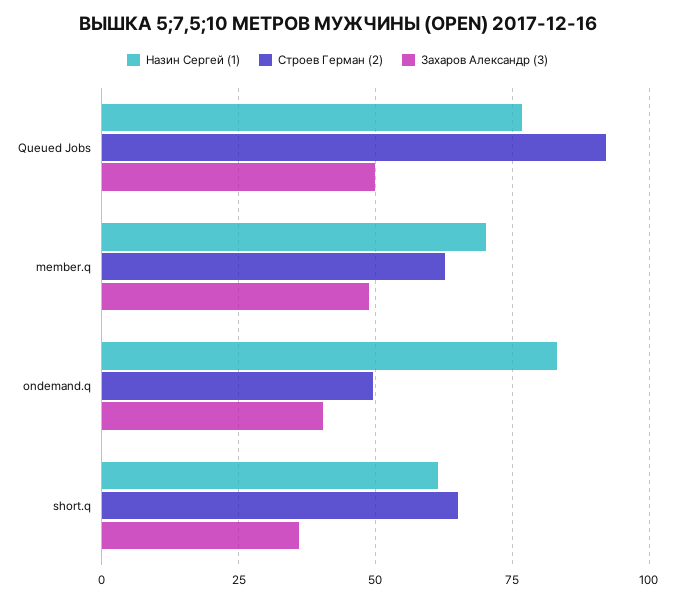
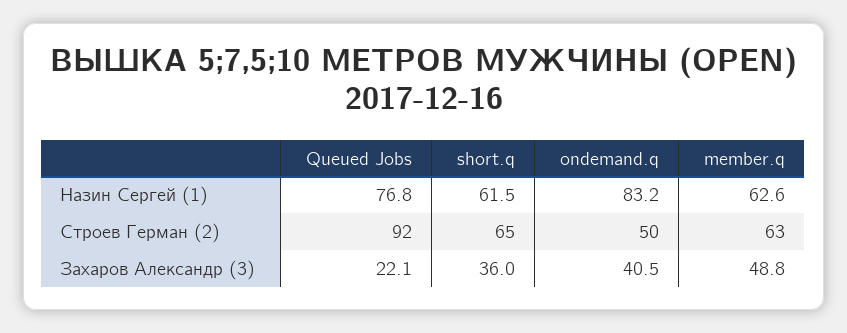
  {
    "Назин Сергей (1)": {
      "Queued Jobs": 76.8,
-     "member.q": 70,
+     "member.q": 62.6,
      "ondemand.q": 83.2,
      "short.q": 61.5
    },
    "Строев Герман (2)": {
      "Queued Jobs": 92,
      "member.q": 63,
      "ondemand.q": 50,
      "short.q": 65
    },
    "Захаров Александр (3)": {
-     "Queued Jobs": 50,
+     "Queued Jobs": 22.1,
      "member.q": 48.8,
      "ondemand.q": 40.5,
      "short.q": 36
    }
  }

